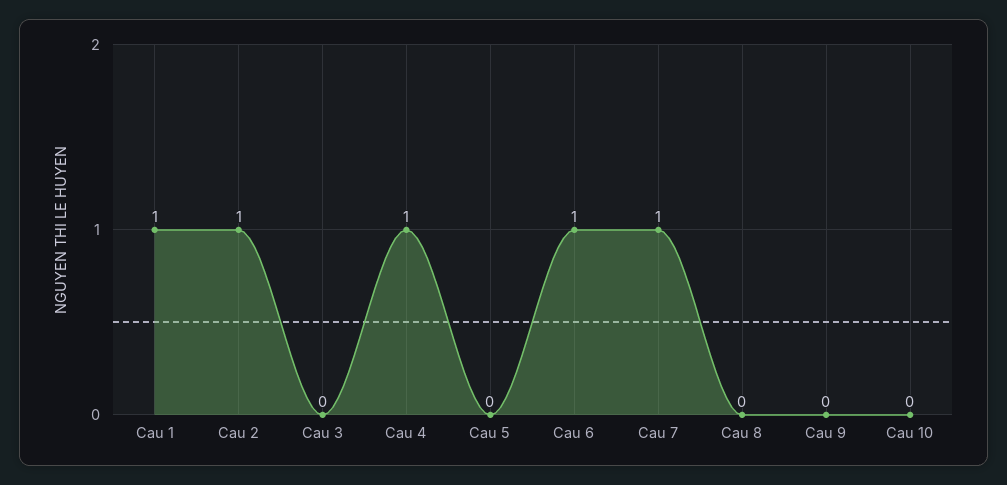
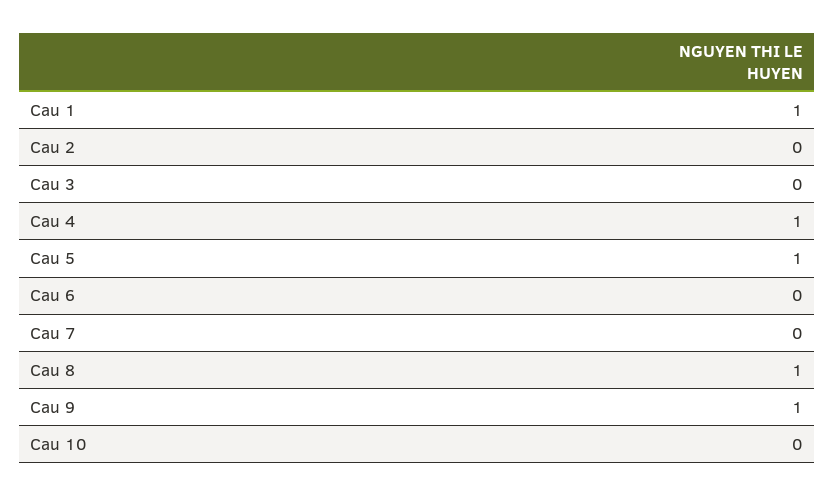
  {
    "Cau 1": 1,
-   "Cau 2": 1,
+   "Cau 2": 0,
    "Cau 3": 0,
    "Cau 4": 1,
-   "Cau 5": 0,
+   "Cau 5": 1,
-   "Cau 6": 1,
+   "Cau 6": 0,
-   "Cau 7": 1,
+   "Cau 7": 0,
-   "Cau 8": 0,
+   "Cau 8": 1,
-   "Cau 9": 0,
+   "Cau 9": 1,
    "Cau 10": 0
  }

